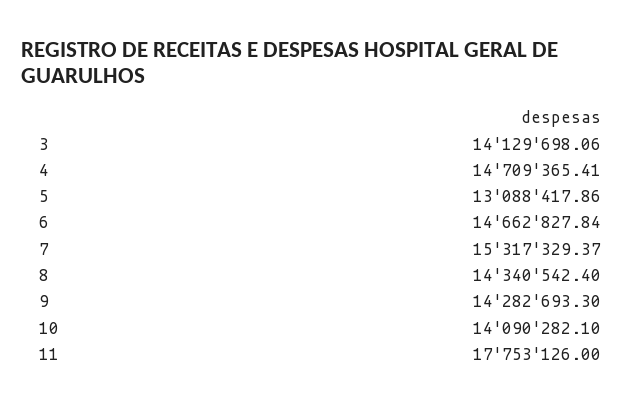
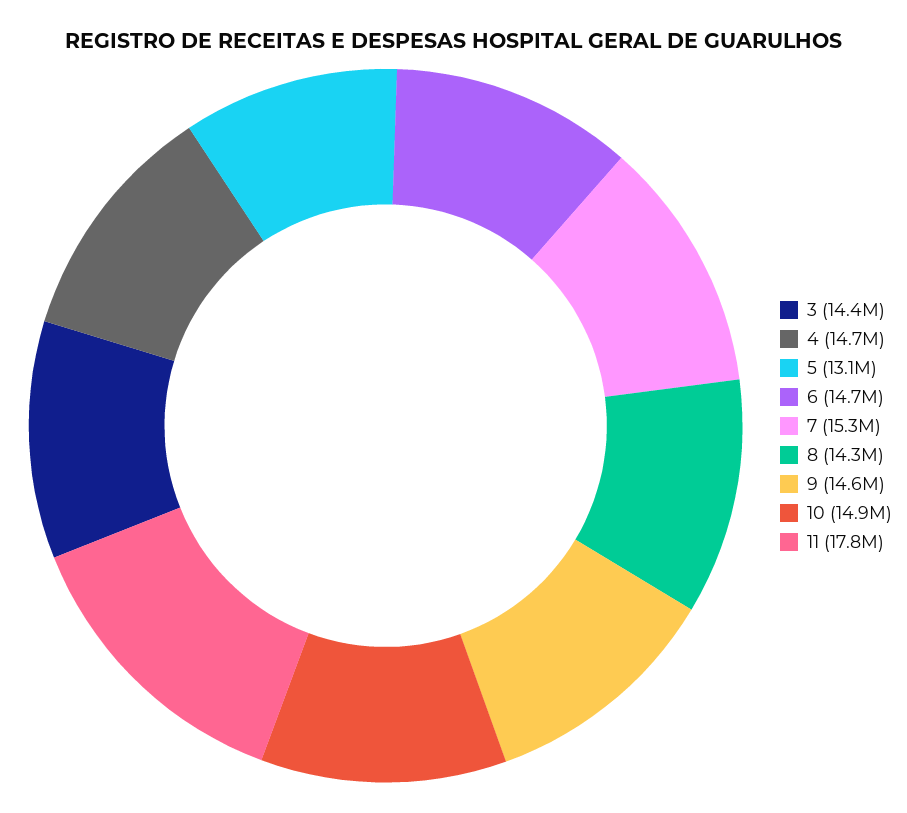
  {
-   "3": 14129698.06,
+   "3": 14400000,
    "4": 14709365.41,
    "5": 13088417.86,
    "6": 14662827.84,
    "7": 15317329.37,
    "8": 14340542.4,
-   "9": 14282693.3,
+   "9": 14600000,
-   "10": 14090282.1,
+   "10": 14900000,
    "11": 17753126
  }

